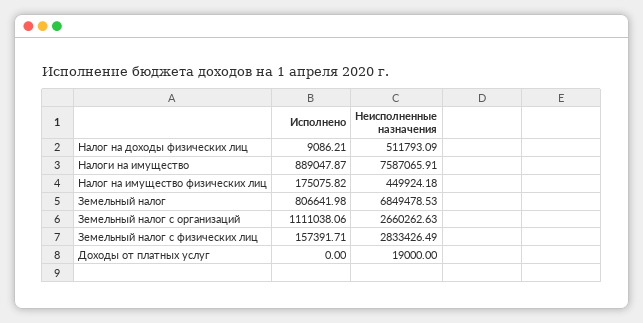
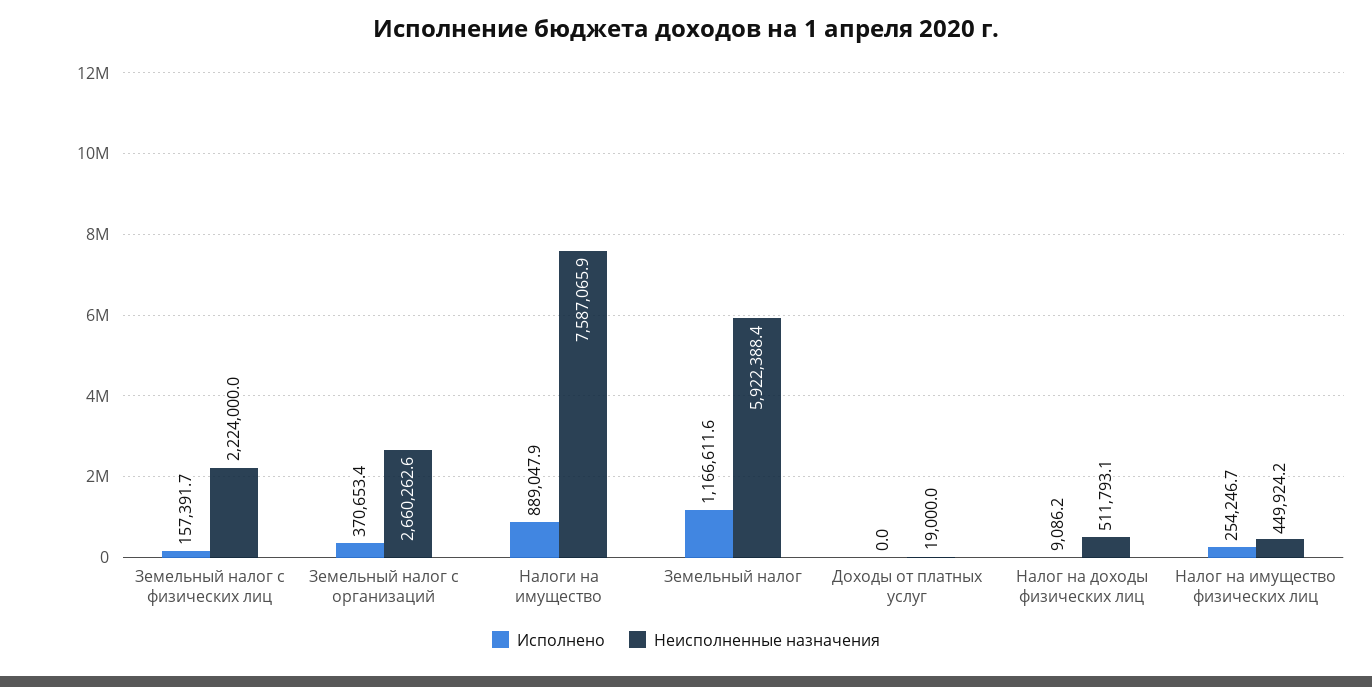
  {
    "Исполнено": {
      "Налог на доходы физических лиц": 9086.21,
      "Налоги на имущество": 889047.87,
-     "Налог на имущество физических лиц": 175075.82,
+     "Налог на имущество физических лиц": 254246.7,
-     "Земельный налог": 806641.98,
+     "Земельный налог": 1166611.6,
-     "Земельный налог с организаций": 1111038.06,
+     "Земельный налог с организаций": 370653.4,
      "Земельный налог с физических лиц": 157391.71,
      "Доходы от платных услуг": 0
    },
    "Неисполненные назначения": {
      "Налог на доходы физических лиц": 511793.09,
      "Налоги на имущество": 7587065.91,
      "Налог на имущество физических лиц": 449924.18,
-     "Земельный налог": 6849478.53,
+     "Земельный налог": 5922388.4,
      "Земельный налог с организаций": 2660262.63,
-     "Земельный налог с физических лиц": 2833426.49,
+     "Земельный налог с физических лиц": 2224000,
      "Доходы от платных услуг": 19000
    }
  }

